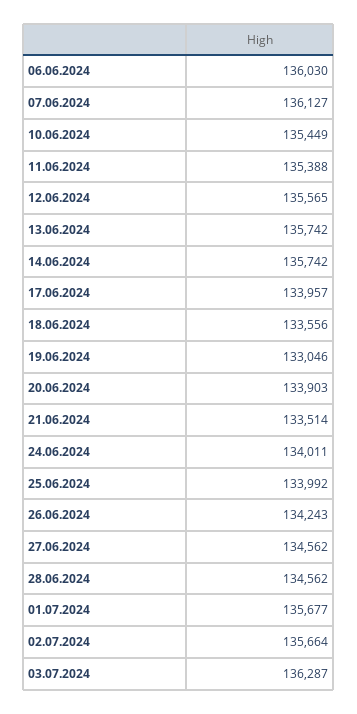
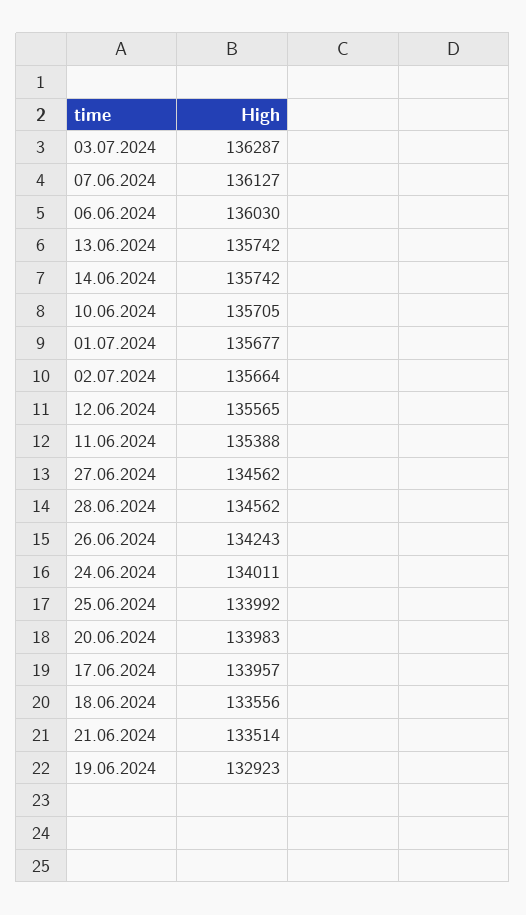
  {
    "06.06.2024": 136030,
    "07.06.2024": 136127,
-   "10.06.2024": 135449,
+   "10.06.2024": 135705,
    "11.06.2024": 135388,
    "12.06.2024": 135565,
    "13.06.2024": 135742,
    "14.06.2024": 135742,
    "17.06.2024": 133957,
    "18.06.2024": 133556,
-   "19.06.2024": 133046,
+   "19.06.2024": 132923,
-   "20.06.2024": 133903,
+   "20.06.2024": 133983,
    "21.06.2024": 133514,
    "24.06.2024": 134011,
    "25.06.2024": 133992,
    "26.06.2024": 134243,
    "27.06.2024": 134562,
    "28.06.2024": 134562,
    "01.07.2024": 135677,
    "02.07.2024": 135664,
    "03.07.2024": 136287
  }

